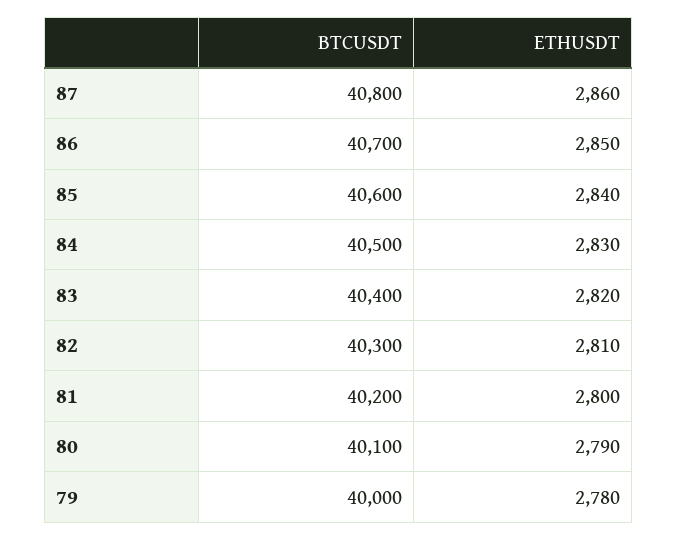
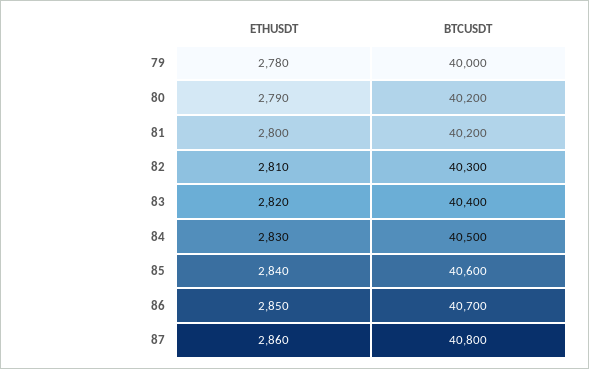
  {
    "BTCUSDT": {
      "87": 40800,
      "86": 40700,
      "85": 40600,
      "84": 40500,
      "83": 40400,
      "82": 40300,
      "81": 40200,
-     "80": 40100,
+     "80": 40200,
      "79": 40000
    },
    "ETHUSDT": {
      "87": 2860,
      "86": 2850,
      "85": 2840,
      "84": 2830,
      "83": 2820,
      "82": 2810,
      "81": 2800,
      "80": 2790,
      "79": 2780
    }
  }

